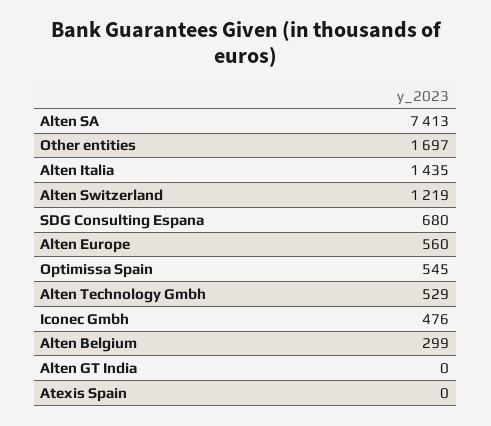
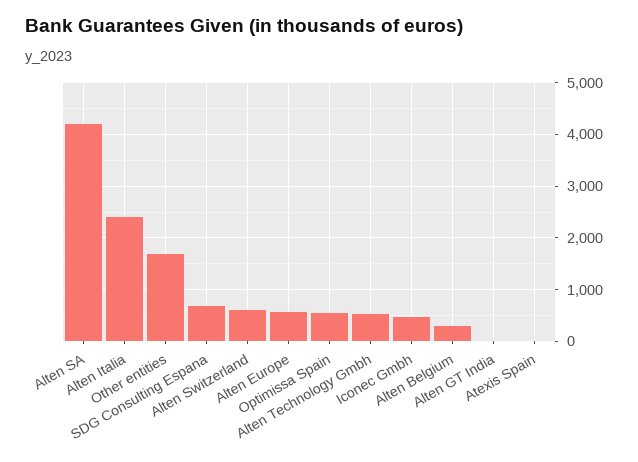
  {
-   "Alten SA": 7413,
+   "Alten SA": 4200,
    "Other entities": 1697,
-   "Alten Italia": 1435,
+   "Alten Italia": 2400,
-   "Alten Switzerland": 1219,
+   "Alten Switzerland": 600,
    "SDG Consulting Espana": 680,
    "Alten Europe": 560,
    "Optimissa Spain": 545,
    "Alten Technology Gmbh": 529,
    "Iconec Gmbh": 476,
    "Alten Belgium": 299,
    "Alten GT India": 0,
    "Atexis Spain": 0
  }

